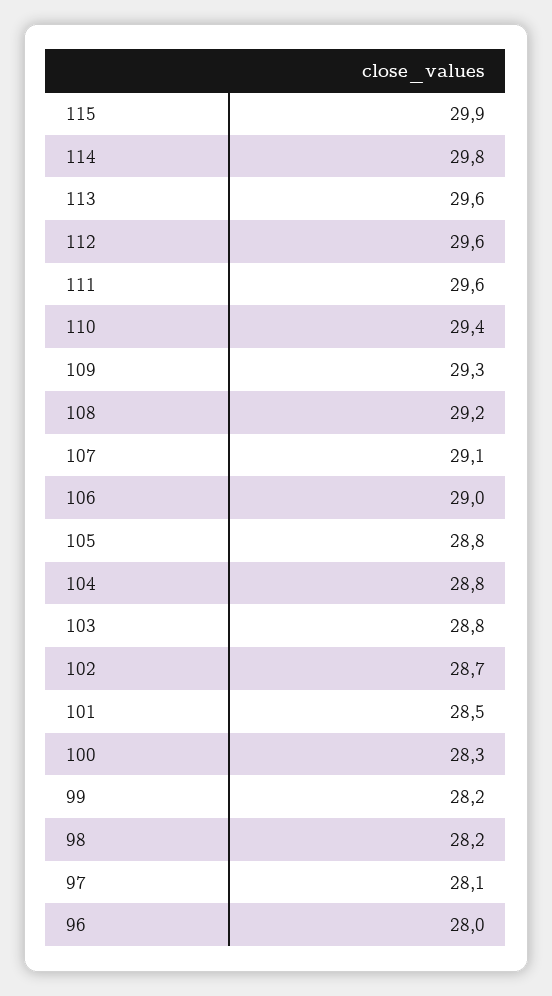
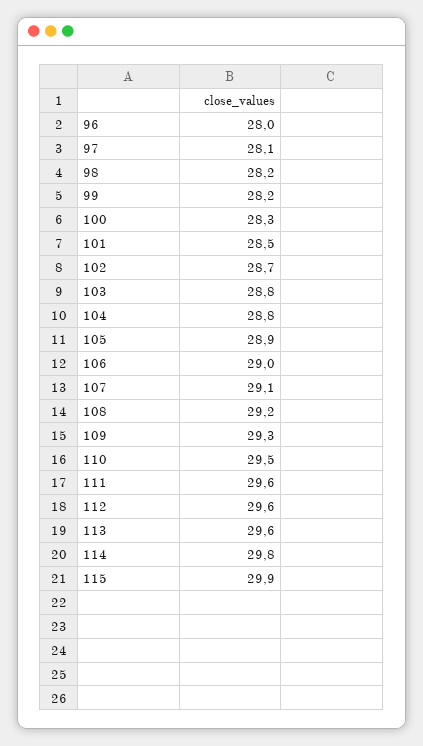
  {
    "115": 29.9,
    "114": 29.8,
    "113": 29.6,
    "112": 29.6,
    "111": 29.6,
-   "110": 29.4,
+   "110": 29.5,
    "109": 29.3,
    "108": 29.2,
    "107": 29.1,
    "106": 29,
-   "105": 28.8,
+   "105": 28.9,
    "104": 28.8,
    "103": 28.8,
    "102": 28.7,
    "101": 28.5,
    "100": 28.3,
    "99": 28.2,
    "98": 28.2,
    "97": 28.1,
    "96": 28
  }

